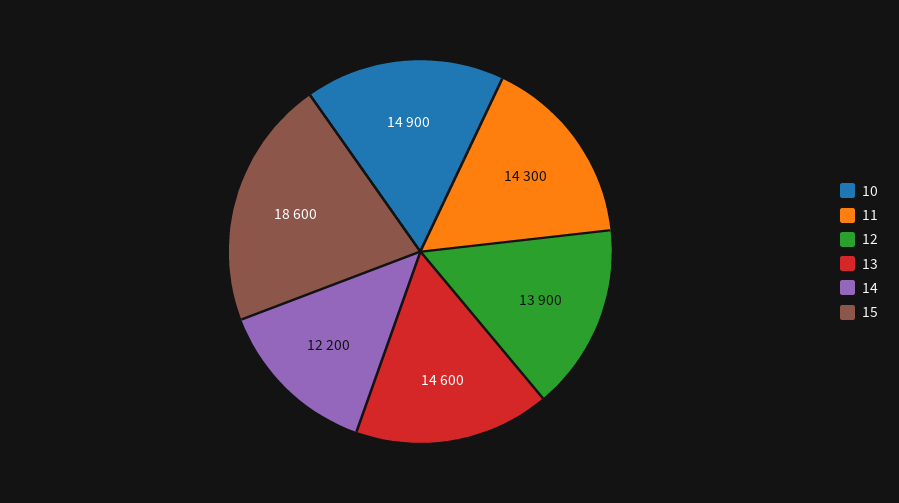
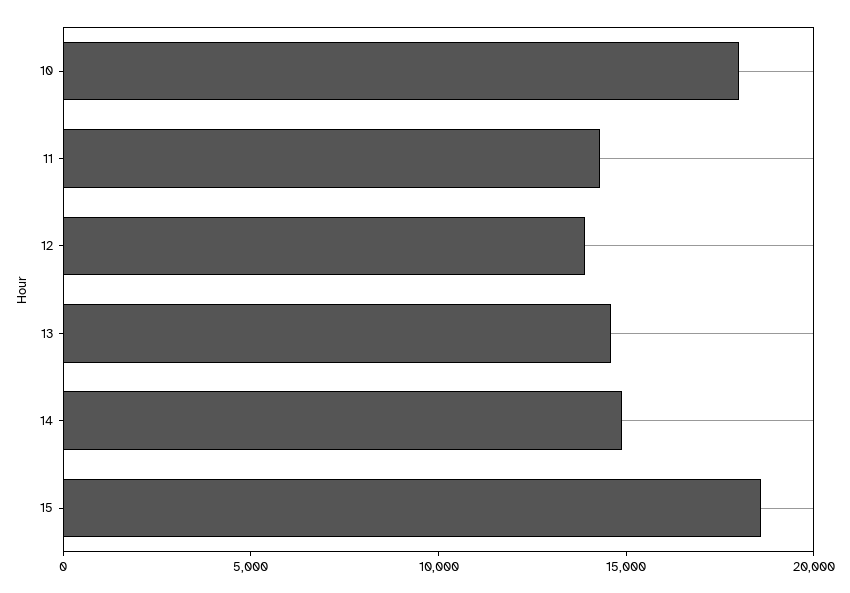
  {
-   "10": 14900,
+   "10": 18000,
    "11": 14300,
    "12": 13900,
    "13": 14600,
-   "14": 12200,
+   "14": 15000,
    "15": 18600
  }

